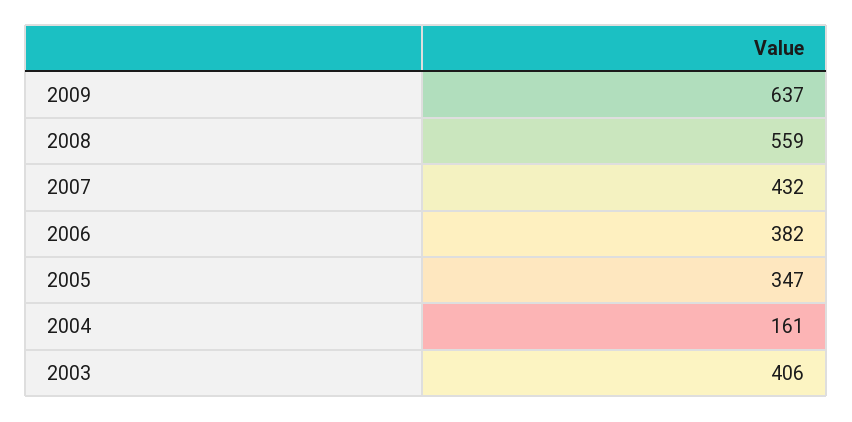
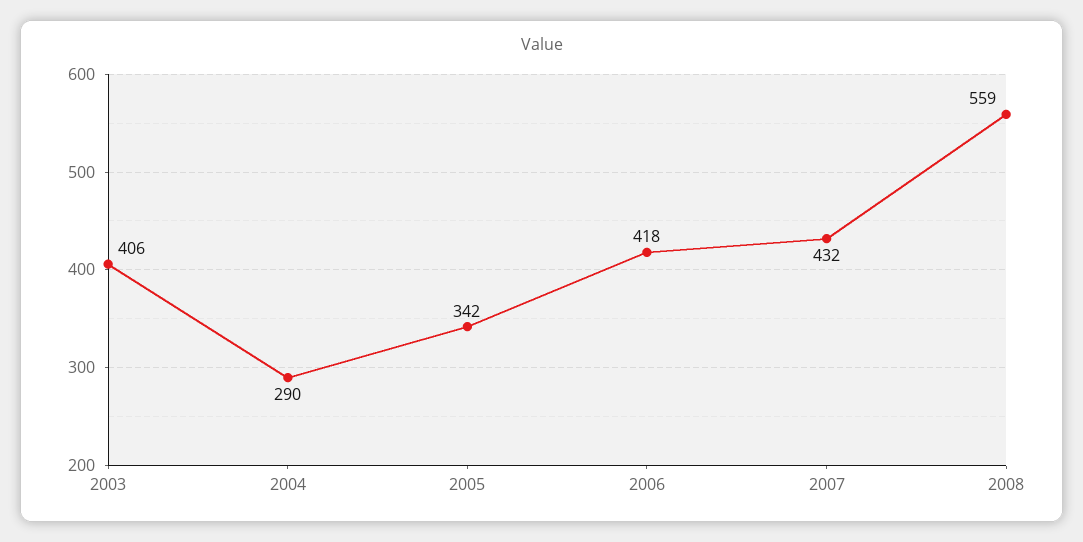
  {
-   "2009": 637,
    "2008": 559,
    "2007": 432,
-   "2006": 382,
+   "2006": 418,
-   "2005": 347,
+   "2005": 342,
-   "2004": 161,
+   "2004": 290,
    "2003": 406
  }

